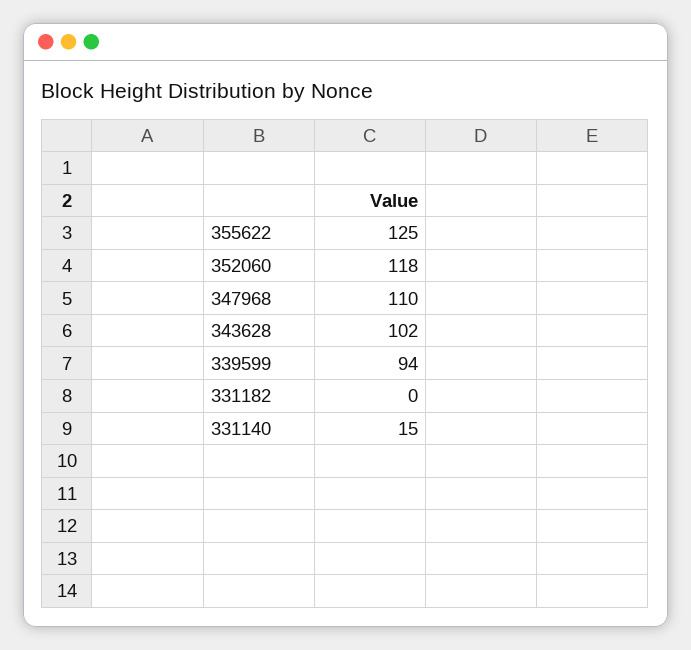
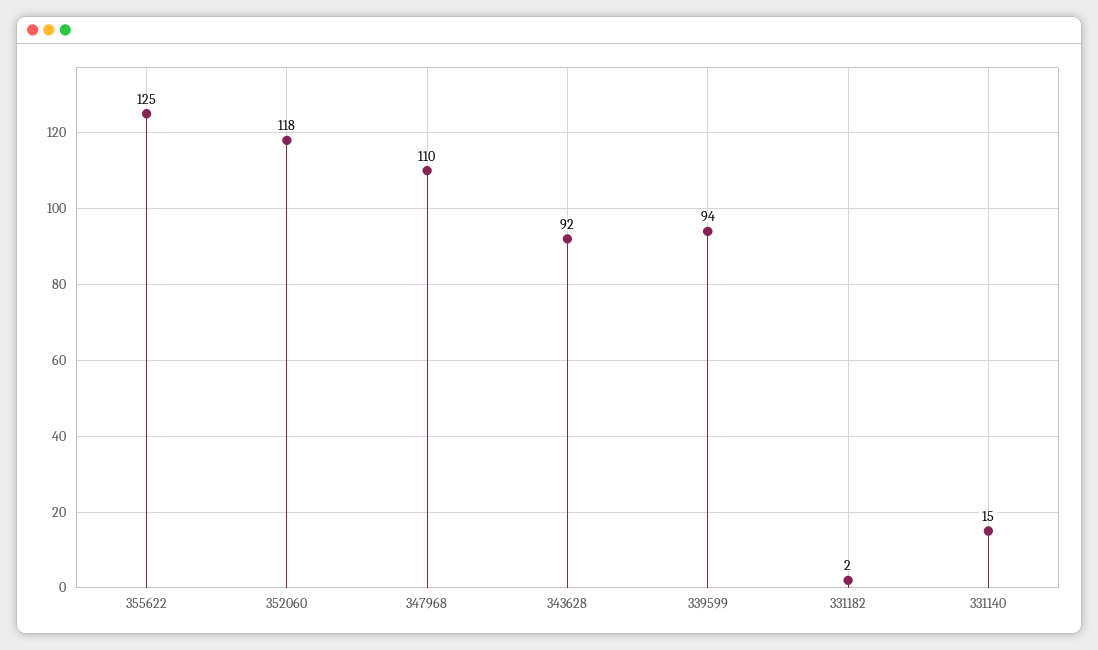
  {
    "355622": 125,
    "352060": 118,
    "347968": 110,
-   "343628": 102,
+   "343628": 92,
    "339599": 94,
-   "331182": 0,
+   "331182": 2,
    "331140": 15
  }

